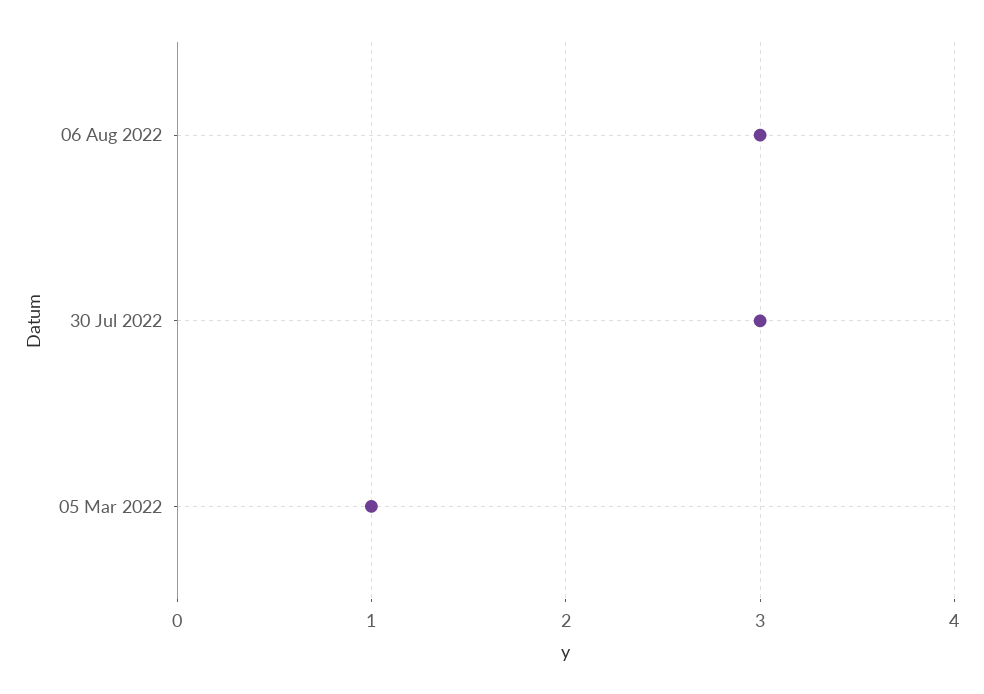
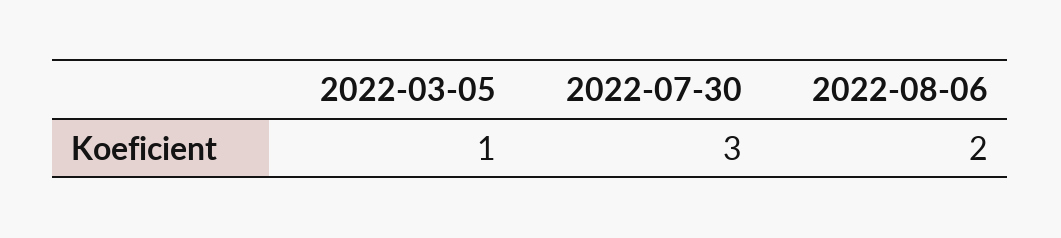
  {
-   "06 Aug 2022": 3,
+   "06 Aug 2022": 2,
    "30 Jul 2022": 3,
    "05 Mar 2022": 1
  }

